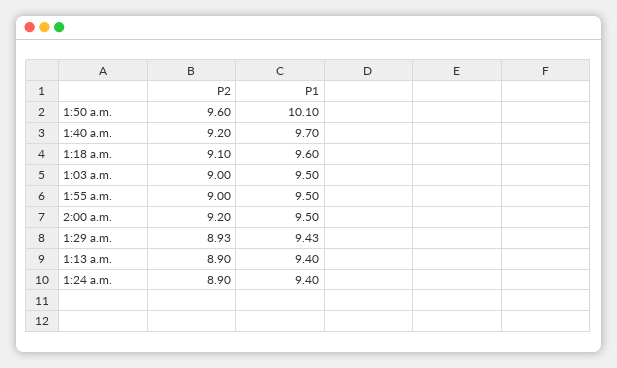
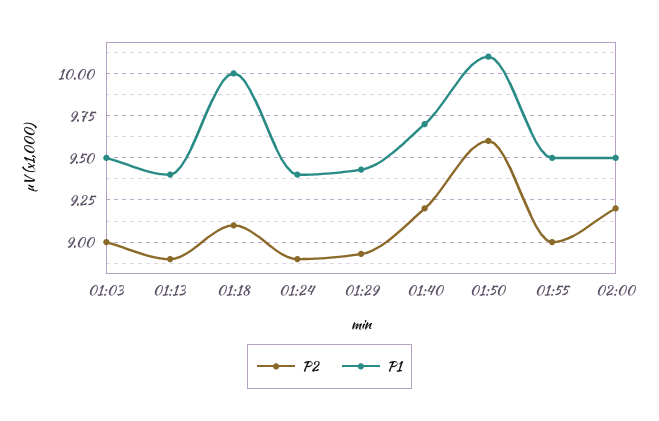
  {
    "P2": {
      "1:50 a.m.": 9.6,
      "1:40 a.m.": 9.2,
      "1:18 a.m.": 9.1,
      "1:03 a.m.": 9,
      "1:55 a.m.": 9,
      "2:00 a.m.": 9.2,
      "1:29 a.m.": 8.93,
      "1:13 a.m.": 8.9,
      "1:24 a.m.": 8.9
    },
    "P1": {
      "1:50 a.m.": 10.1,
      "1:40 a.m.": 9.7,
-     "1:18 a.m.": 9.6,
+     "1:18 a.m.": 10,
      "1:03 a.m.": 9.5,
      "1:55 a.m.": 9.5,
      "2:00 a.m.": 9.5,
      "1:29 a.m.": 9.43,
      "1:13 a.m.": 9.4,
      "1:24 a.m.": 9.4
    }
  }

